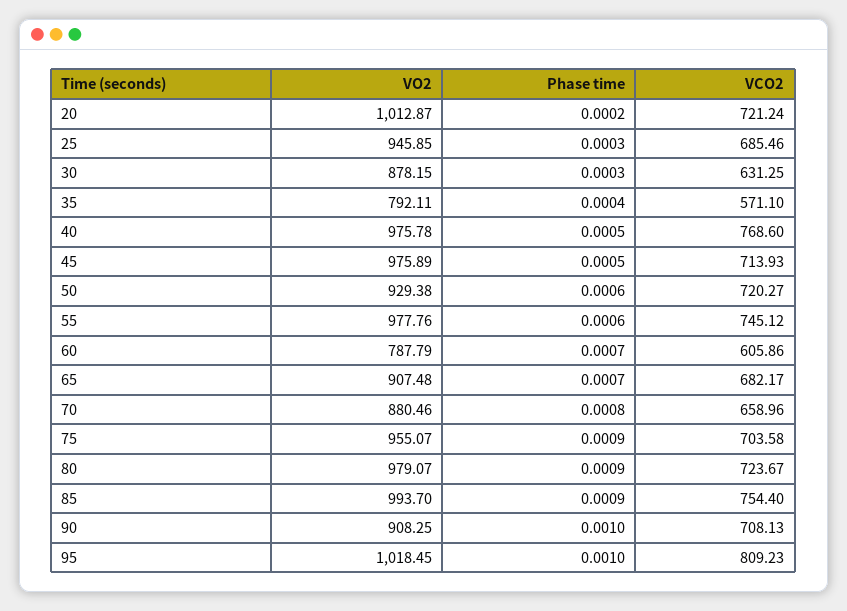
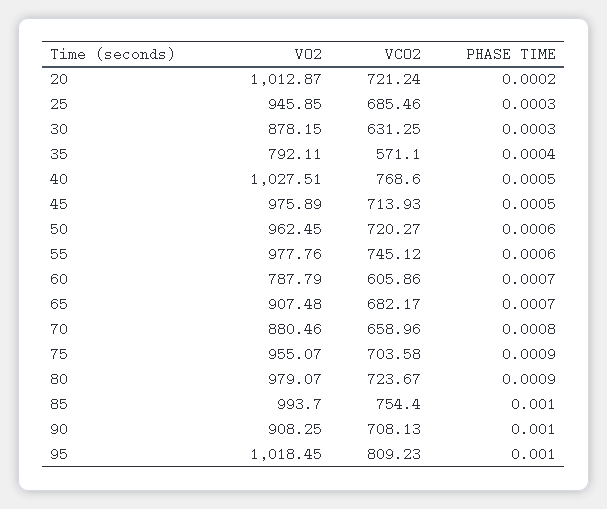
  {
    "VO2": {
      "20": 1012.87,
      "25": 945.85,
      "30": 878.15,
      "35": 792.11,
-     "40": 975.78,
+     "40": 1027.51,
      "45": 975.89,
-     "50": 929.38,
+     "50": 962.45,
      "55": 977.76,
      "60": 787.79,
      "65": 907.48,
      "70": 880.46,
      "75": 955.07,
      "80": 979.07,
      "85": 993.7,
      "90": 908.25,
      "95": 1018.45
    },
    "Phase time": {
      "20": 0.0002,
      "25": 0.0003,
      "30": 0.0003,
      "35": 0.0004,
      "40": 0.0005,
      "45": 0.0005,
      "50": 0.0006,
      "55": 0.0006,
      "60": 0.0007,
      "65": 0.0007,
      "70": 0.0008,
      "75": 0.0009,
      "80": 0.0009,
-     "85": 0.0009,
+     "85": 0.001,
      "90": 0.001,
      "95": 0.001
    },
    "VCO2": {
      "20": 721.24,
      "25": 685.46,
      "30": 631.25,
      "35": 571.1,
      "40": 768.6,
      "45": 713.93,
      "50": 720.27,
      "55": 745.12,
      "60": 605.86,
      "65": 682.17,
      "70": 658.96,
      "75": 703.58,
      "80": 723.67,
      "85": 754.4,
      "90": 708.13,
      "95": 809.23
    }
  }

